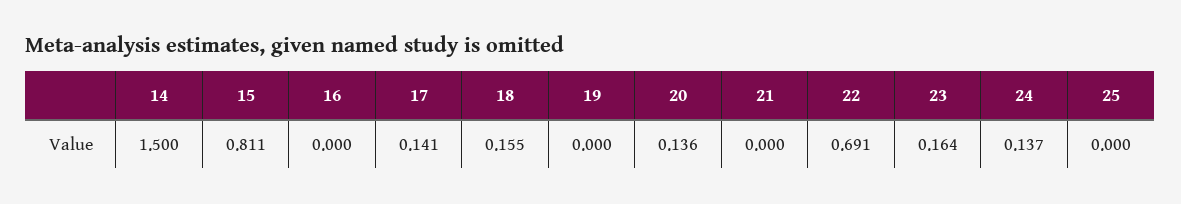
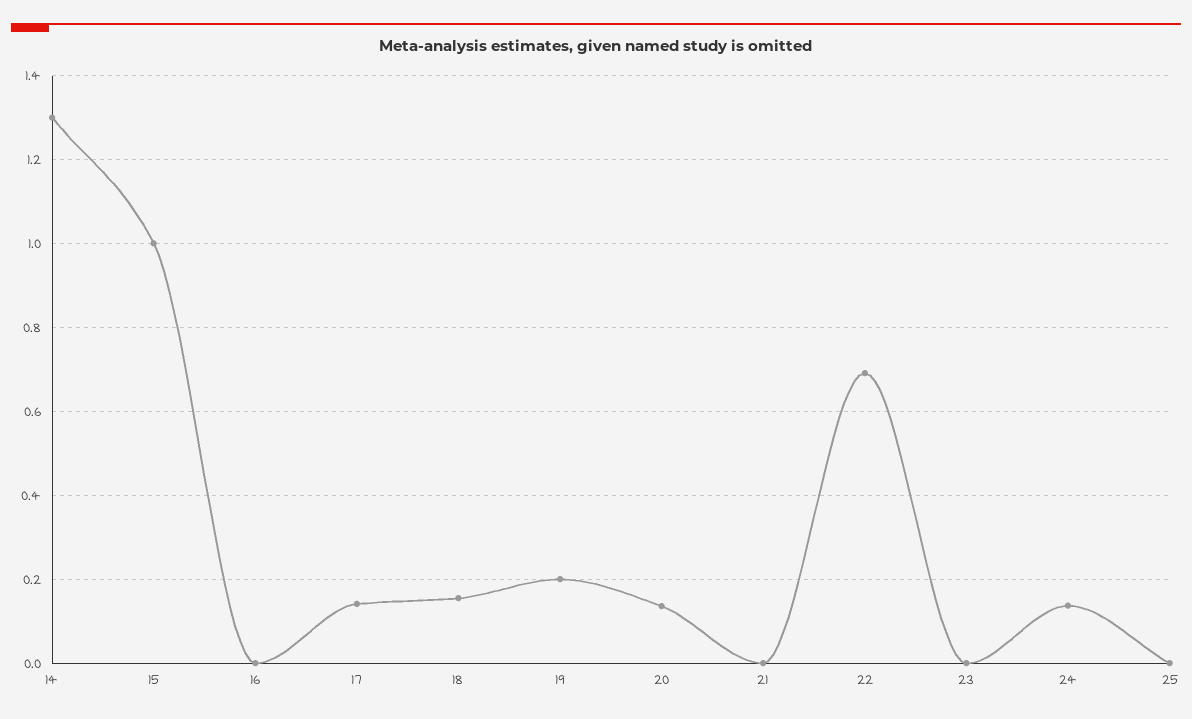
  {
-   "14": 1.5,
+   "14": 1.3,
-   "15": 0.811,
+   "15": 1,
    "16": 0,
    "17": 0.141,
    "18": 0.155,
-   "19": 0,
+   "19": 0.2,
    "20": 0.136,
    "21": 0,
    "22": 0.691,
-   "23": 0.164,
+   "23": 0,
    "24": 0.137,
    "25": 0
  }

